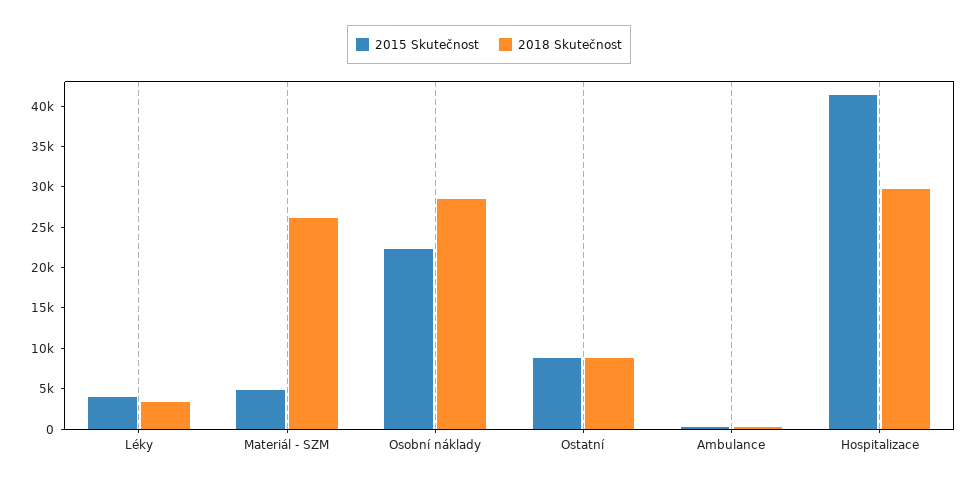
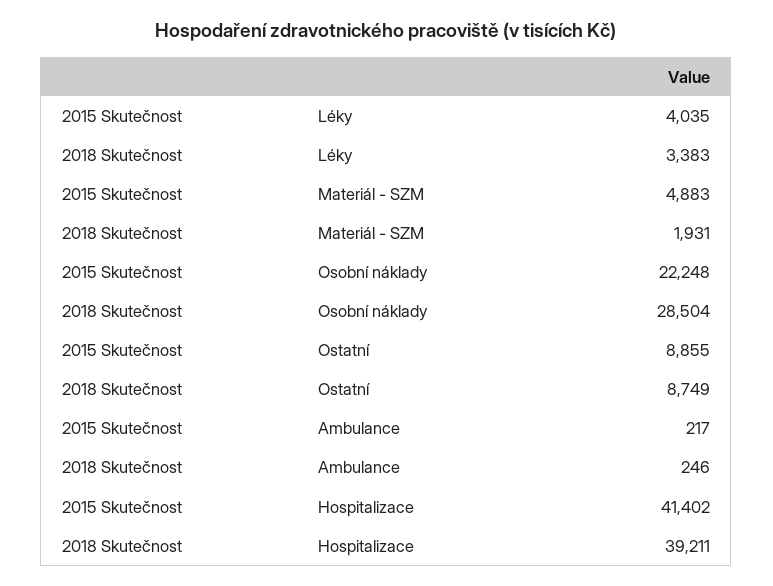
  {
    "2015 Skutečnost": {
      "Léky": 4035,
      "Materiál - SZM": 4883,
      "Osobní náklady": 22248,
      "Ostatní": 8855,
      "Ambulance": 217,
      "Hospitalizace": 41402
    },
    "2018 Skutečnost": {
      "Léky": 3383,
-     "Materiál - SZM": 26000,
+     "Materiál - SZM": 1931,
      "Osobní náklady": 28504,
      "Ostatní": 8749,
      "Ambulance": 246,
-     "Hospitalizace": 30000
+     "Hospitalizace": 39211
    }
  }

